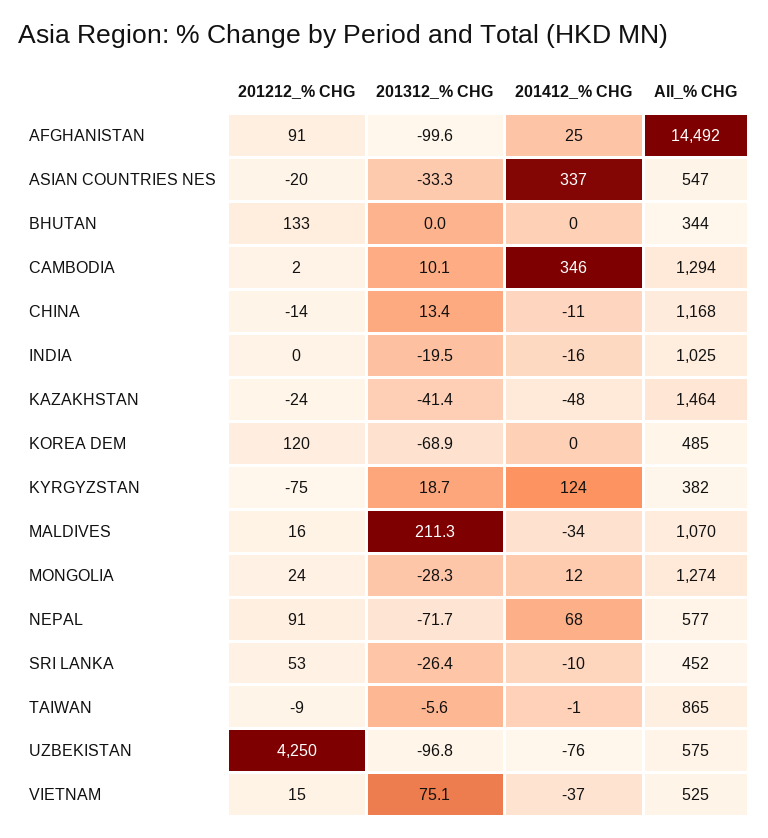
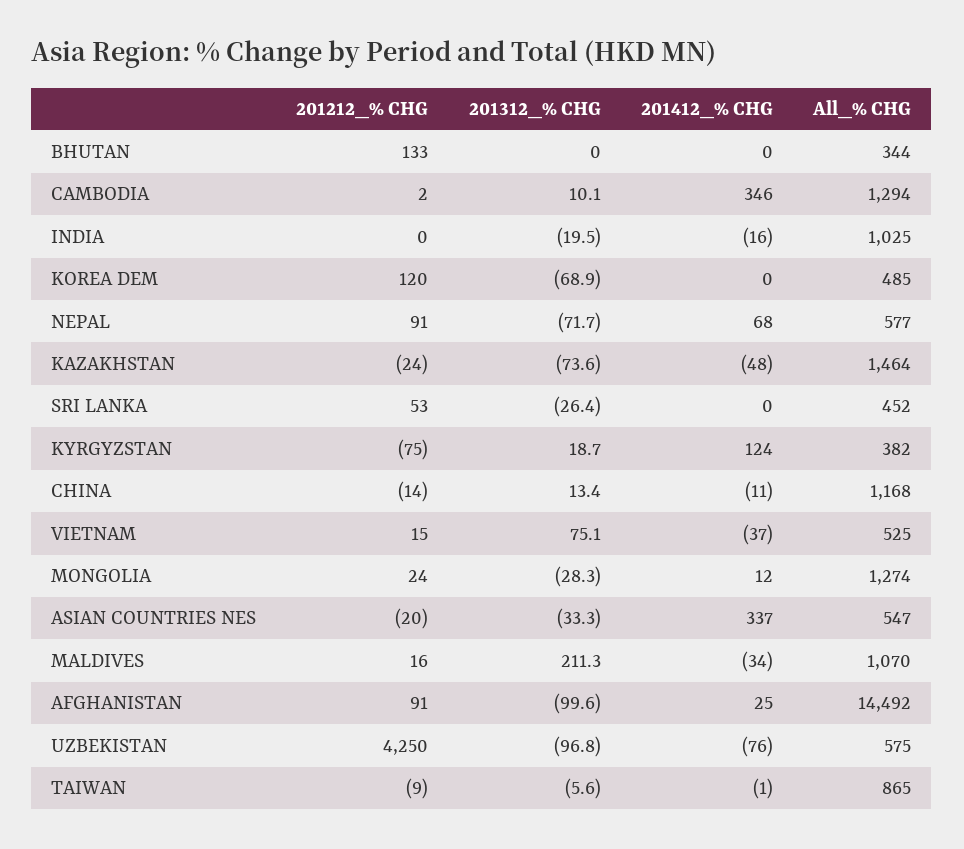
  {
    "201212_% CHG": {
      "AFGHANISTAN": 91,
      "ASIAN COUNTRIES NES": -20,
      "BHUTAN": 133,
      "CAMBODIA": 2,
      "CHINA": -14,
      "INDIA": 0,
      "KAZAKHSTAN": -24,
      "KOREA DEM": 120,
      "KYRGYZSTAN": -75,
      "MALDIVES": 16,
      "MONGOLIA": 24,
      "NEPAL": 91,
      "SRI LANKA": 53,
      "TAIWAN": -9,
      "UZBEKISTAN": 4250,
      "VIETNAM": 15
    },
    "201312_% CHG": {
      "AFGHANISTAN": -99.6,
      "ASIAN COUNTRIES NES": -33.3,
      "BHUTAN": 0,
      "CAMBODIA": 10.1,
      "CHINA": 13.4,
      "INDIA": -19.5,
-     "KAZAKHSTAN": -41.4,
+     "KAZAKHSTAN": -73.6,
      "KOREA DEM": -68.9,
      "KYRGYZSTAN": 18.7,
      "MALDIVES": 211.3,
      "MONGOLIA": -28.3,
      "NEPAL": -71.7,
      "SRI LANKA": -26.4,
      "TAIWAN": -5.6,
      "UZBEKISTAN": -96.8,
      "VIETNAM": 75.1
    },
    "201412_% CHG": {
      "AFGHANISTAN": 25,
      "ASIAN COUNTRIES NES": 337,
      "BHUTAN": 0,
      "CAMBODIA": 346,
      "CHINA": -11,
      "INDIA": -16,
      "KAZAKHSTAN": -48,
      "KOREA DEM": 0,
      "KYRGYZSTAN": 124,
      "MALDIVES": -34,
      "MONGOLIA": 12,
      "NEPAL": 68,
-     "SRI LANKA": -10,
+     "SRI LANKA": 0,
      "TAIWAN": -1,
      "UZBEKISTAN": -76,
      "VIETNAM": -37
    },
    "All_% CHG": {
      "AFGHANISTAN": 14492,
      "ASIAN COUNTRIES NES": 547,
      "BHUTAN": 344,
      "CAMBODIA": 1294,
      "CHINA": 1168,
      "INDIA": 1025,
      "KAZAKHSTAN": 1464,
      "KOREA DEM": 485,
      "KYRGYZSTAN": 382,
      "MALDIVES": 1070,
      "MONGOLIA": 1274,
      "NEPAL": 577,
      "SRI LANKA": 452,
      "TAIWAN": 865,
      "UZBEKISTAN": 575,
      "VIETNAM": 525
    }
  }

